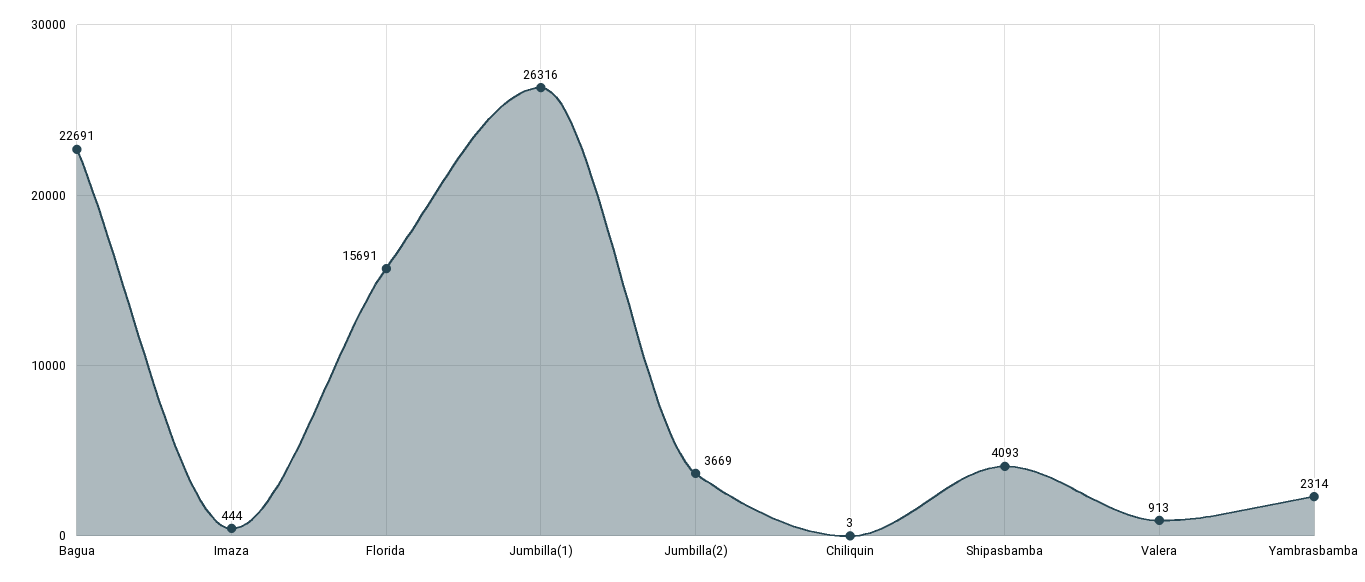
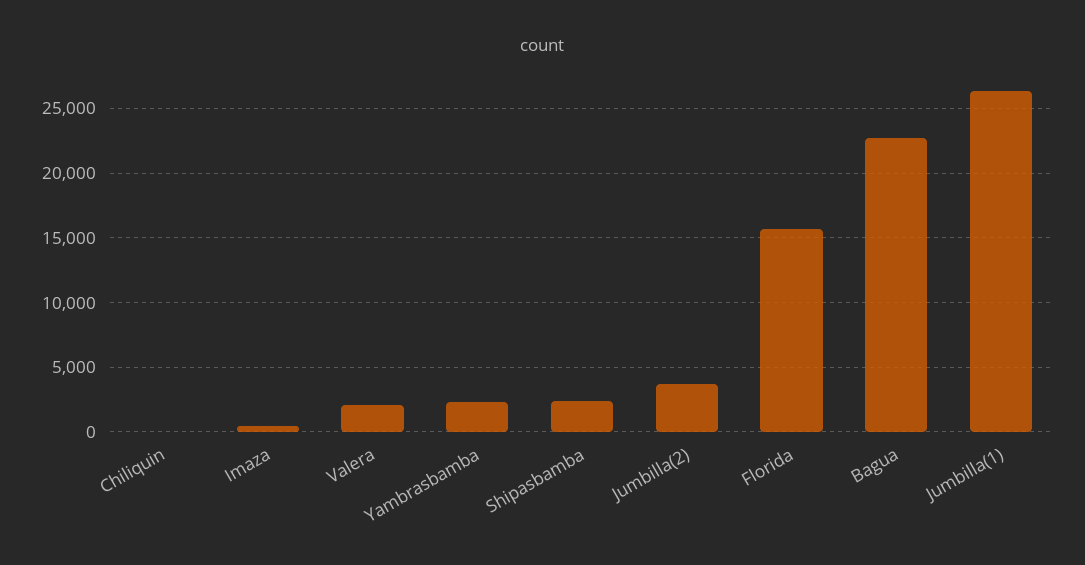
  {
    "Bagua": 22691,
    "Imaza": 444,
    "Florida": 15691,
    "Jumbilla(1)": 26316,
    "Jumbilla(2)": 3669,
    "Chiliquin": 3,
-   "Shipasbamba": 4093,
+   "Shipasbamba": 2500,
-   "Valera": 913,
+   "Valera": 2000,
    "Yambrasbamba": 2314
  }

